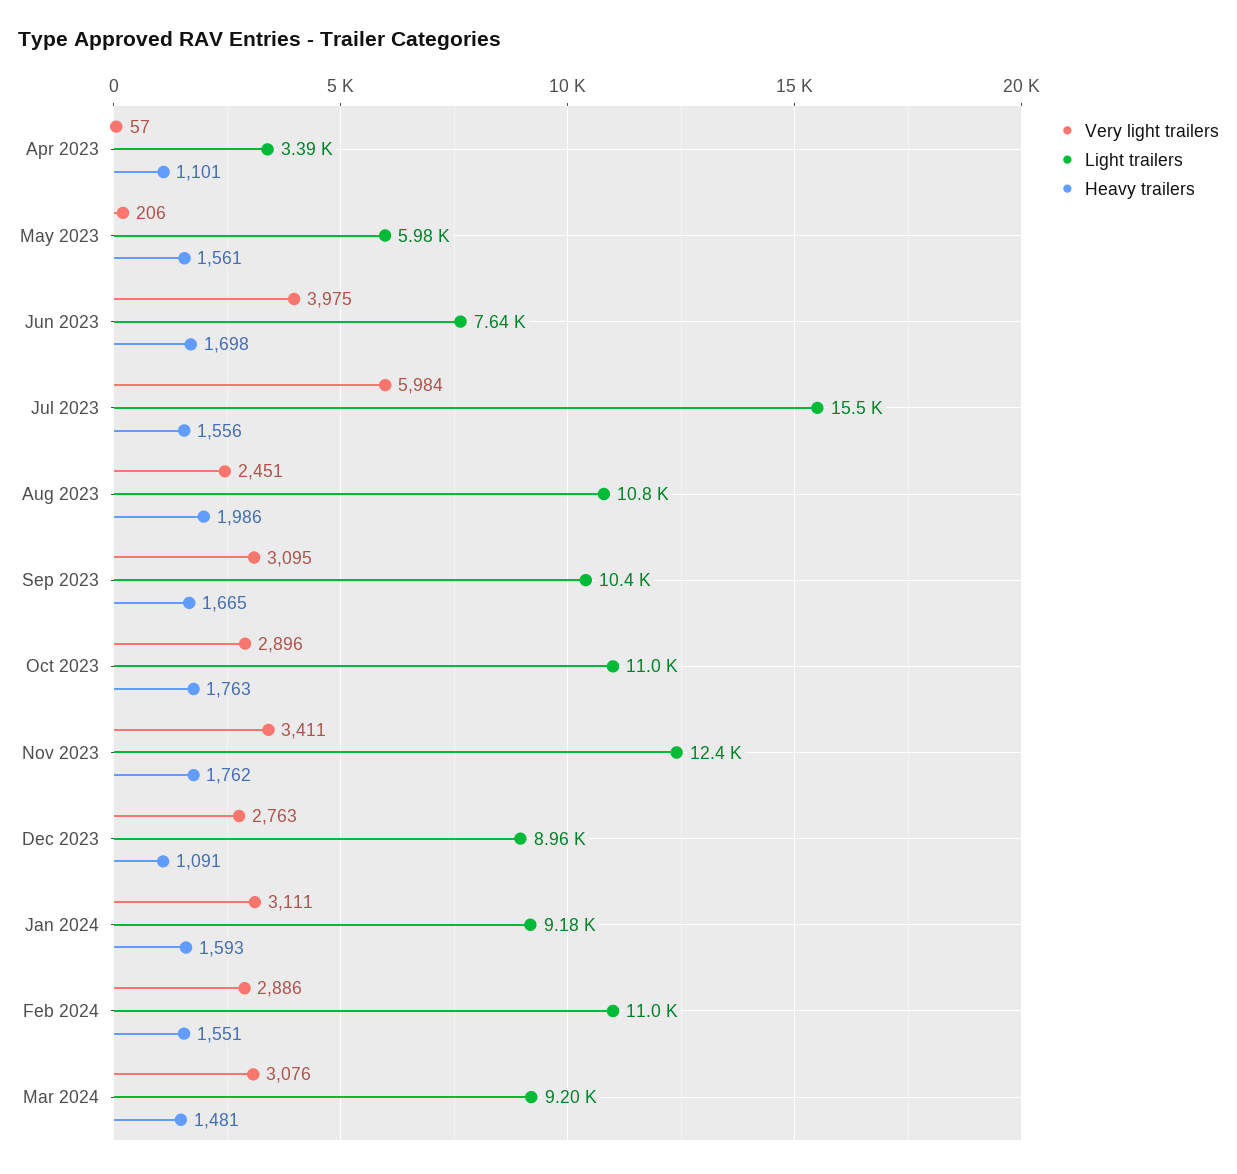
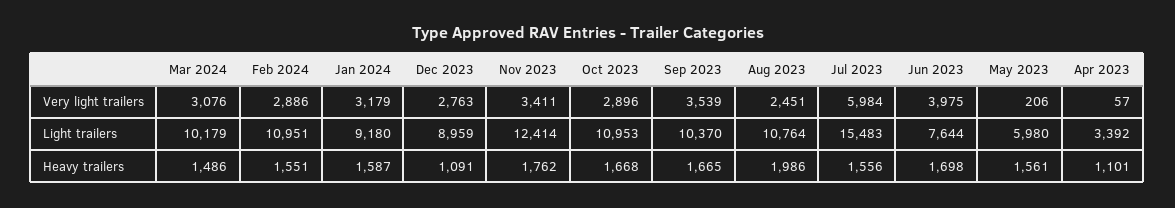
  {
    "Very light trailers": {
      "Apr 2023": 57,
      "May 2023": 206,
      "Jun 2023": 3975,
      "Jul 2023": 5984,
      "Aug 2023": 2451,
-     "Sep 2023": 3095,
+     "Sep 2023": 3539,
      "Oct 2023": 2896,
      "Nov 2023": 3411,
      "Dec 2023": 2763,
-     "Jan 2024": 3111,
+     "Jan 2024": 3179,
      "Feb 2024": 2886,
      "Mar 2024": 3076
    },
    "Light trailers": {
      "Apr 2023": 3392,
      "May 2023": 5980,
      "Jun 2023": 7644,
      "Jul 2023": 15483,
      "Aug 2023": 10764,
      "Sep 2023": 10370,
      "Oct 2023": 10953,
      "Nov 2023": 12414,
      "Dec 2023": 8959,
      "Jan 2024": 9180,
      "Feb 2024": 10951,
-     "Mar 2024": 9200
+     "Mar 2024": 10179
    },
    "Heavy trailers": {
      "Apr 2023": 1101,
      "May 2023": 1561,
      "Jun 2023": 1698,
      "Jul 2023": 1556,
      "Aug 2023": 1986,
      "Sep 2023": 1665,
-     "Oct 2023": 1763,
+     "Oct 2023": 1668,
      "Nov 2023": 1762,
      "Dec 2023": 1091,
-     "Jan 2024": 1593,
+     "Jan 2024": 1587,
      "Feb 2024": 1551,
-     "Mar 2024": 1481
+     "Mar 2024": 1486
    }
  }

